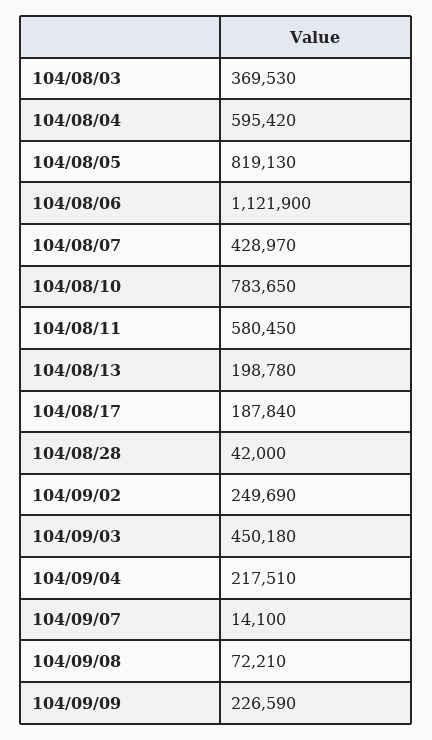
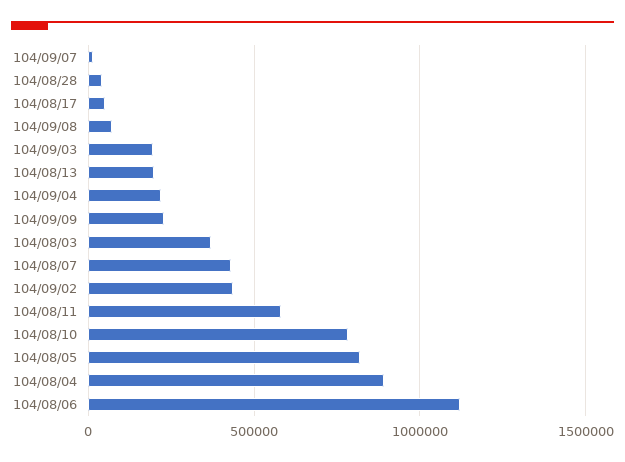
  {
    "104/08/03": 369530,
-   "104/08/04": 595420,
+   "104/08/04": 900000,
    "104/08/05": 819130,
    "104/08/06": 1121900,
    "104/08/07": 428970,
    "104/08/10": 783650,
    "104/08/11": 580450,
    "104/08/13": 198780,
-   "104/08/17": 187840,
+   "104/08/17": 50000,
    "104/08/28": 42000,
-   "104/09/02": 249690,
+   "104/09/02": 450000,
-   "104/09/03": 450180,
+   "104/09/03": 200000,
    "104/09/04": 217510,
    "104/09/07": 14100,
    "104/09/08": 72210,
    "104/09/09": 226590
  }

